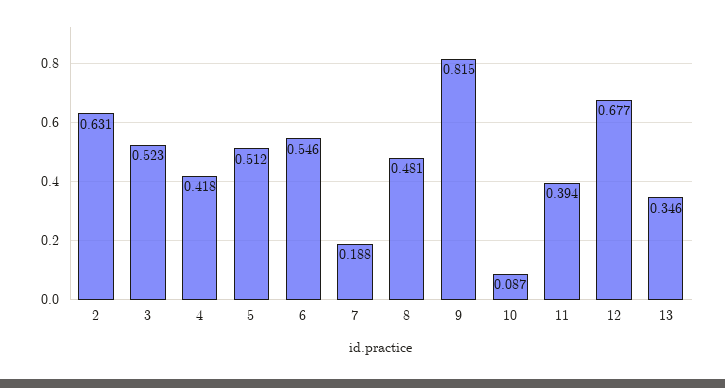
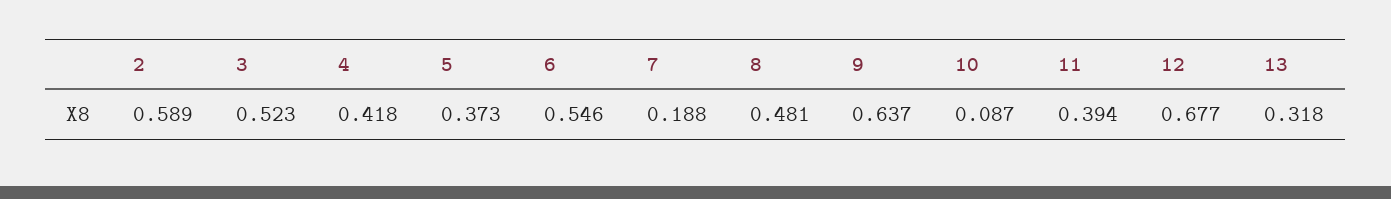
  {
-   "2": 0.631,
+   "2": 0.589,
    "3": 0.523,
    "4": 0.418,
-   "5": 0.512,
+   "5": 0.373,
    "6": 0.546,
    "7": 0.188,
    "8": 0.481,
-   "9": 0.815,
+   "9": 0.637,
    "10": 0.087,
    "11": 0.394,
    "12": 0.677,
-   "13": 0.346
+   "13": 0.318
  }

